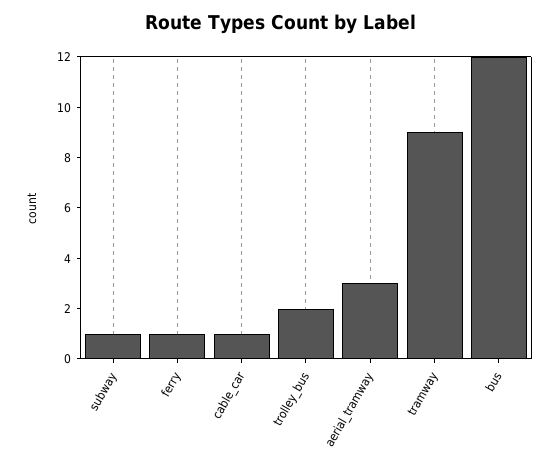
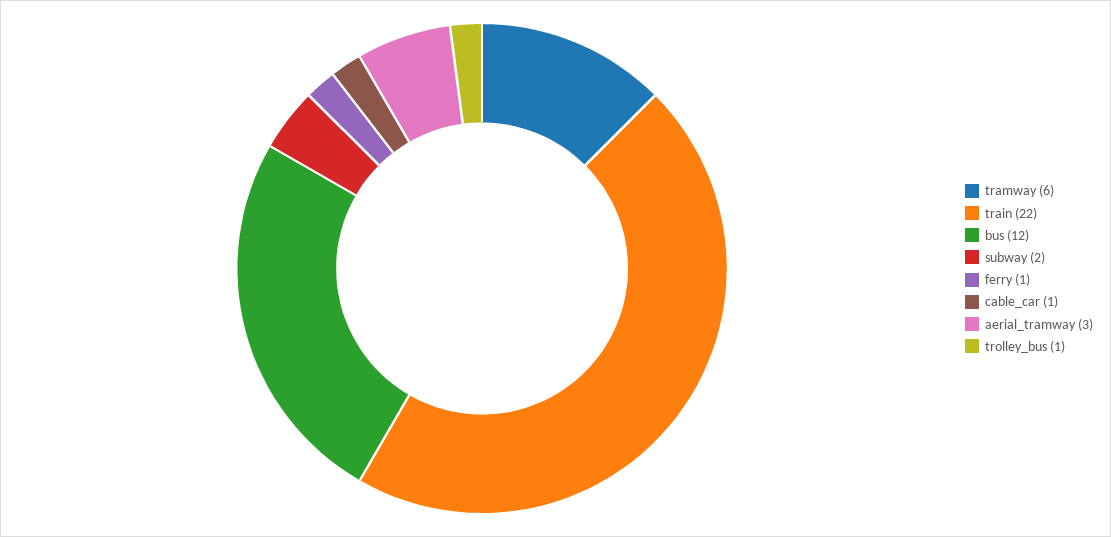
  {
-   "subway": 1,
+   "subway": 2,
    "ferry": 1,
    "cable_car": 1,
-   "trolley_bus": 2,
+   "trolley_bus": 1,
    "aerial_tramway": 3,
-   "tramway": 9,
+   "tramway": 6,
-   "bus": 12
+   "bus": 12,
+   "train": 22
  }

